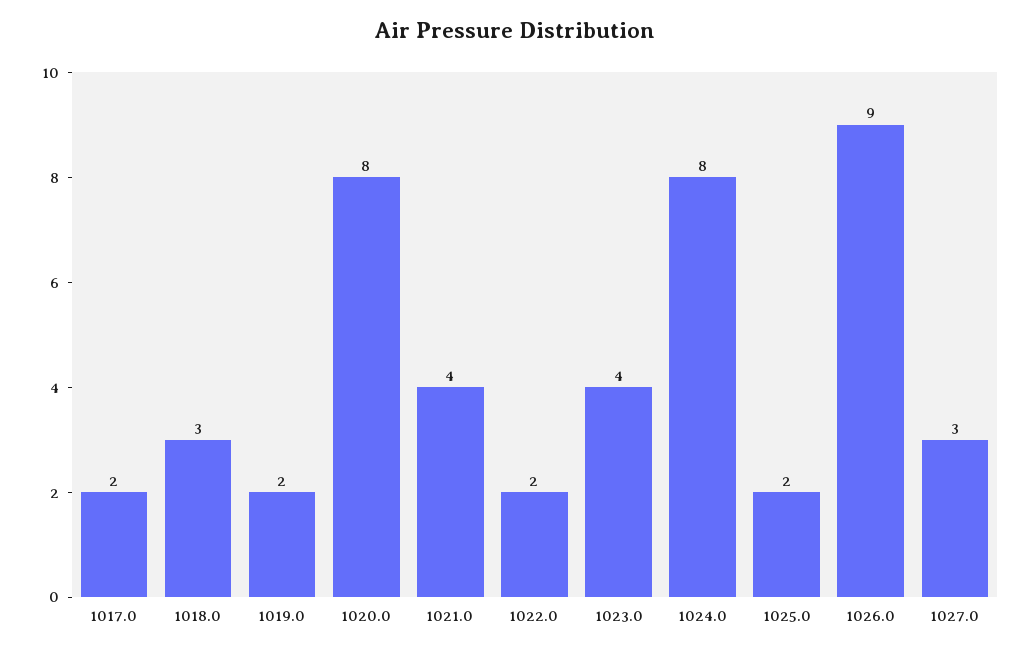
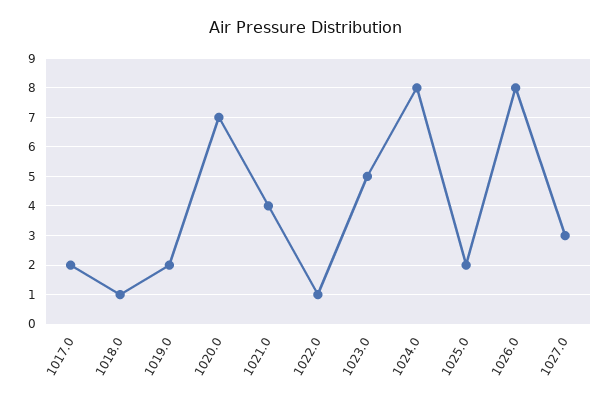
  {
    "1017.0": 2,
-   "1018.0": 3,
+   "1018.0": 1,
    "1019.0": 2,
-   "1020.0": 8,
+   "1020.0": 7,
    "1021.0": 4,
-   "1022.0": 2,
+   "1022.0": 1,
-   "1023.0": 4,
+   "1023.0": 5,
    "1024.0": 8,
    "1025.0": 2,
-   "1026.0": 9,
+   "1026.0": 8,
    "1027.0": 3
  }

